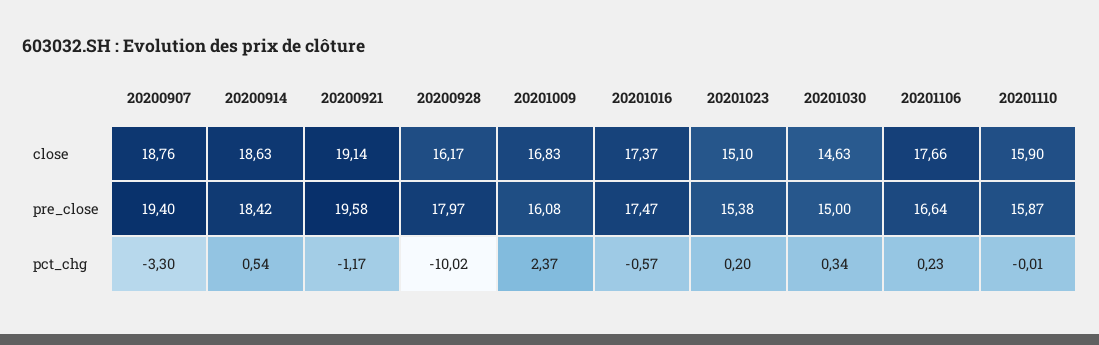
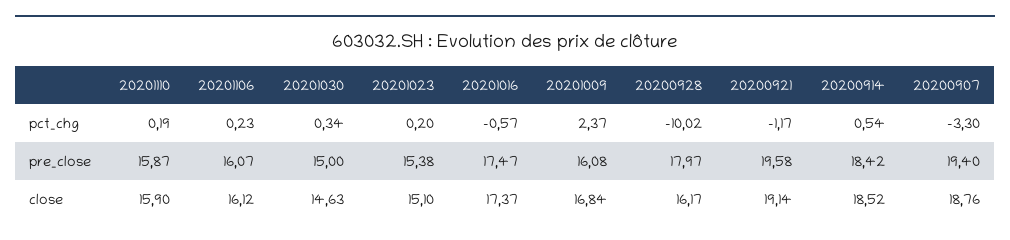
  {
    "20200907": {
      "close": 18.76,
      "pre_close": 19.4,
      "pct_chg": -3.3
    },
    "20200914": {
-     "close": 18.63,
+     "close": 18.52,
      "pre_close": 18.42,
      "pct_chg": 0.54
    },
    "20200921": {
      "close": 19.14,
      "pre_close": 19.58,
      "pct_chg": -1.17
    },
    "20200928": {
      "close": 16.17,
      "pre_close": 17.97,
      "pct_chg": -10.02
    },
    "20201009": {
-     "close": 16.83,
+     "close": 16.84,
      "pre_close": 16.08,
      "pct_chg": 2.37
    },
    "20201016": {
      "close": 17.37,
      "pre_close": 17.47,
      "pct_chg": -0.57
    },
    "20201023": {
      "close": 15.1,
      "pre_close": 15.38,
      "pct_chg": 0.2
    },
    "20201030": {
      "close": 14.63,
      "pre_close": 15,
      "pct_chg": 0.34
    },
    "20201106": {
-     "close": 17.66,
+     "close": 16.12,
-     "pre_close": 16.64,
+     "pre_close": 16.07,
      "pct_chg": 0.23
    },
    "20201110": {
      "close": 15.9,
      "pre_close": 15.87,
-     "pct_chg": -0.01
+     "pct_chg": 0.19
    }
  }

